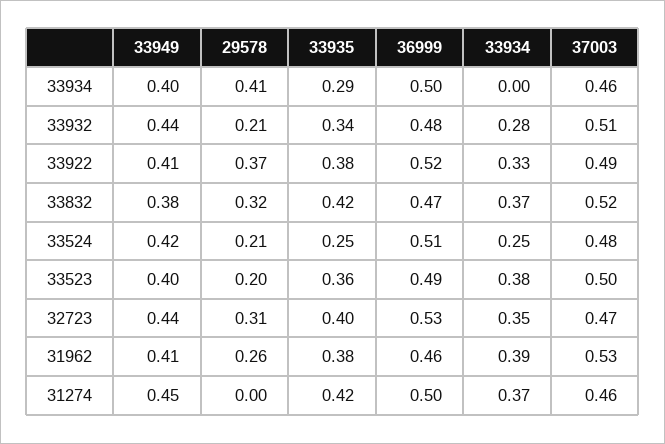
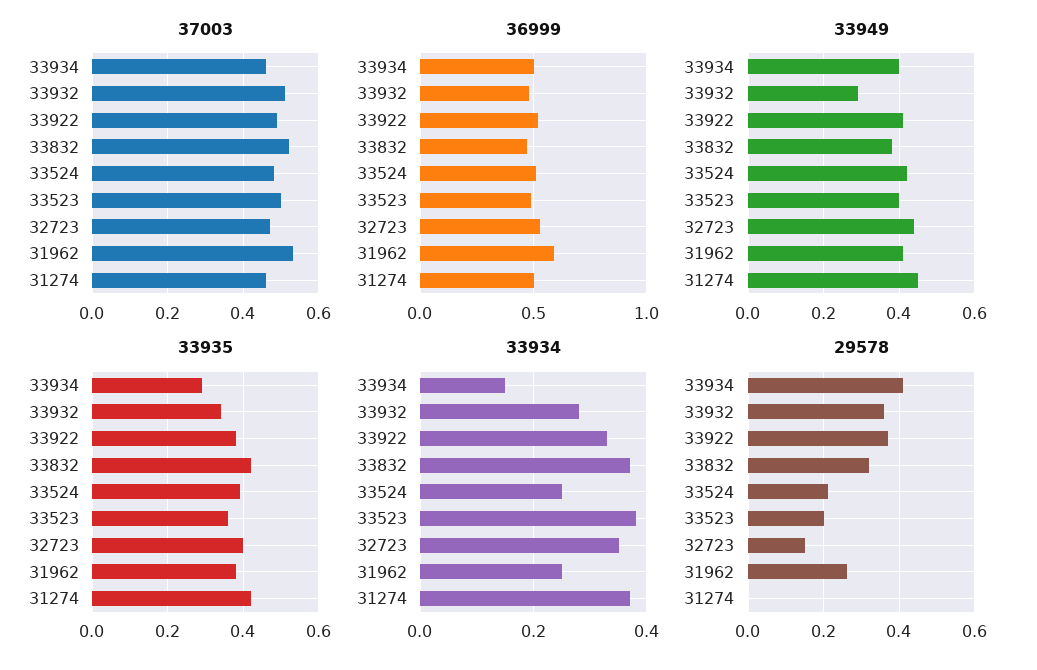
  {
    "33949": {
      "33934": 0.4,
-     "33932": 0.44,
+     "33932": 0.3,
      "33922": 0.41,
      "33832": 0.38,
      "33524": 0.42,
      "33523": 0.4,
      "32723": 0.44,
      "31962": 0.41,
      "31274": 0.45
    },
    "29578": {
      "33934": 0.41,
-     "33932": 0.21,
+     "33932": 0.35,
      "33922": 0.37,
      "33832": 0.32,
      "33524": 0.21,
      "33523": 0.2,
-     "32723": 0.31,
+     "32723": 0.15,
      "31962": 0.26,
      "31274": 0
    },
    "33935": {
      "33934": 0.29,
      "33932": 0.34,
      "33922": 0.38,
      "33832": 0.42,
-     "33524": 0.25,
+     "33524": 0.4,
      "33523": 0.36,
      "32723": 0.4,
      "31962": 0.38,
      "31274": 0.42
    },
    "36999": {
      "33934": 0.5,
      "33932": 0.48,
      "33922": 0.52,
      "33832": 0.47,
      "33524": 0.51,
      "33523": 0.49,
      "32723": 0.53,
-     "31962": 0.46,
+     "31962": 0.6,
      "31274": 0.5
    },
    "33934": {
-     "33934": 0,
+     "33934": 0.15,
      "33932": 0.28,
      "33922": 0.33,
      "33832": 0.37,
      "33524": 0.25,
      "33523": 0.38,
      "32723": 0.35,
-     "31962": 0.39,
+     "31962": 0.25,
      "31274": 0.37
    },
    "37003": {
      "33934": 0.46,
      "33932": 0.51,
      "33922": 0.49,
      "33832": 0.52,
      "33524": 0.48,
      "33523": 0.5,
      "32723": 0.47,
      "31962": 0.53,
      "31274": 0.46
    }
  }

